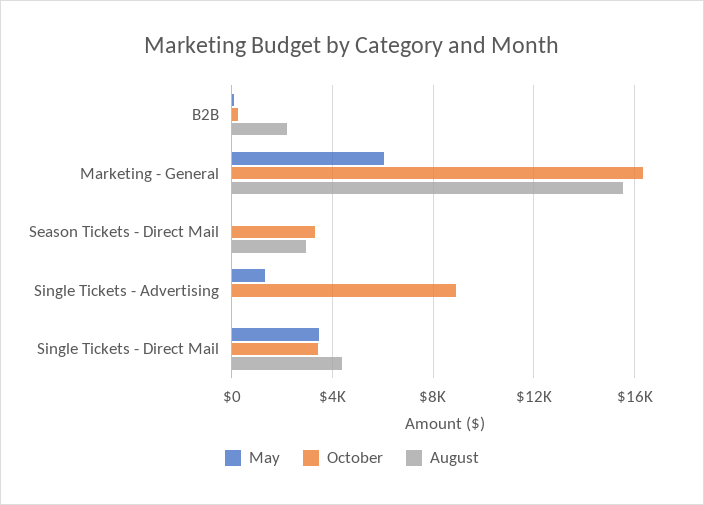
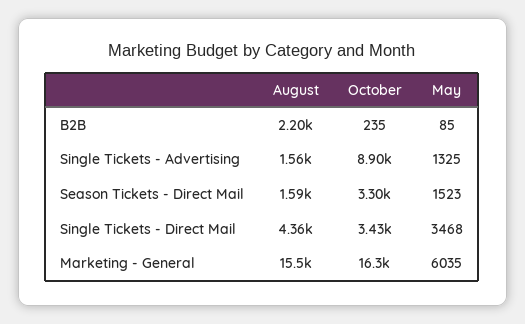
  {
    "May": {
      "B2B": 85,
      "Marketing - General": 6035,
-     "Season Tickets - Direct Mail": 0,
+     "Season Tickets - Direct Mail": 1523,
      "Single Tickets - Advertising": 1325,
      "Single Tickets - Direct Mail": 3468
    },
    "October": {
      "B2B": 235,
      "Marketing - General": 16300,
      "Season Tickets - Direct Mail": 3300,
      "Single Tickets - Advertising": 8900,
      "Single Tickets - Direct Mail": 3430
    },
    "August": {
      "B2B": 2200,
      "Marketing - General": 15500,
-     "Season Tickets - Direct Mail": 3000,
+     "Season Tickets - Direct Mail": 1590,
-     "Single Tickets - Advertising": 0,
+     "Single Tickets - Advertising": 1560,
      "Single Tickets - Direct Mail": 4360
    }
  }

